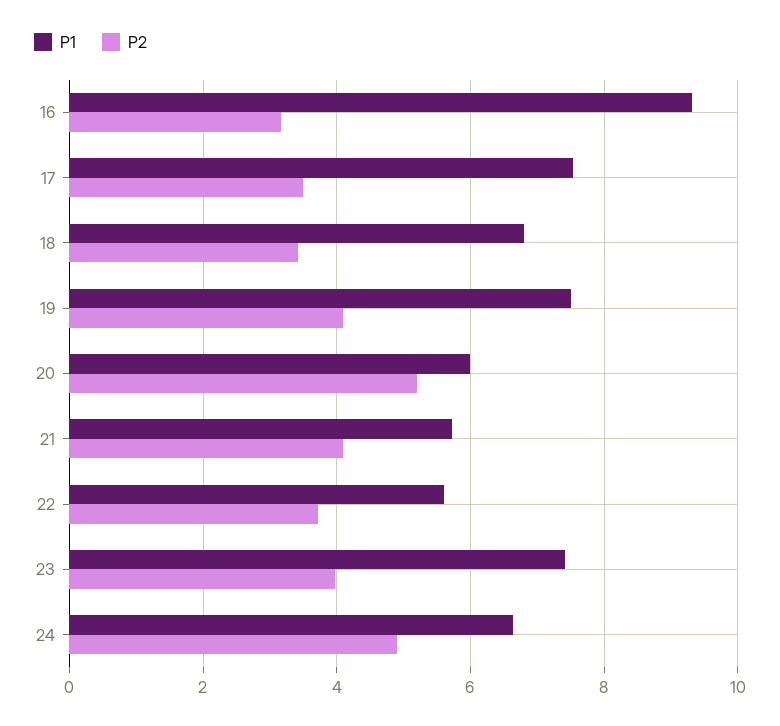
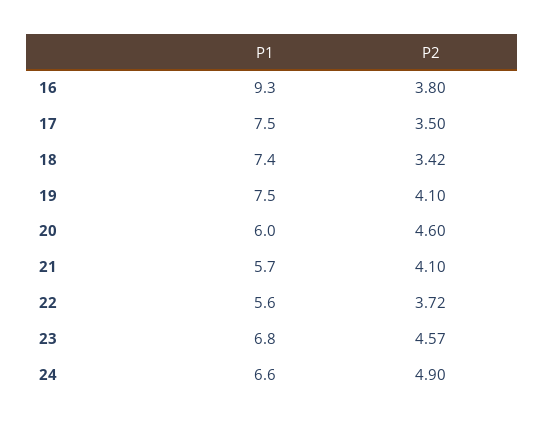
  {
    "P1": {
      "16": 9.3,
      "17": 7.5,
-     "18": 6.8,
+     "18": 7.4,
      "19": 7.5,
      "20": 6,
      "21": 5.7,
      "22": 5.6,
-     "23": 7.4,
+     "23": 6.8,
      "24": 6.6
    },
    "P2": {
-     "16": 3.2,
+     "16": 3.8,
      "17": 3.5,
      "18": 3.42,
      "19": 4.1,
-     "20": 5.2,
+     "20": 4.6,
      "21": 4.1,
      "22": 3.72,
-     "23": 4,
+     "23": 4.57,
      "24": 4.9
    }
  }

